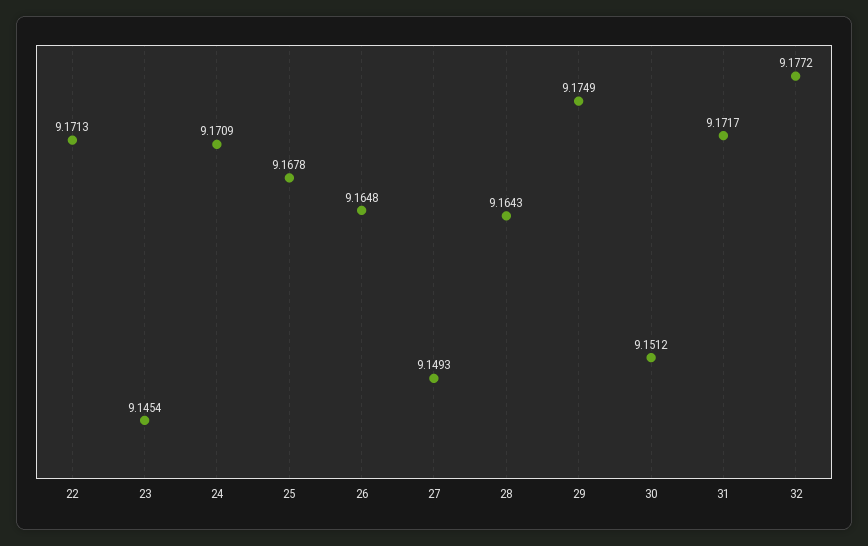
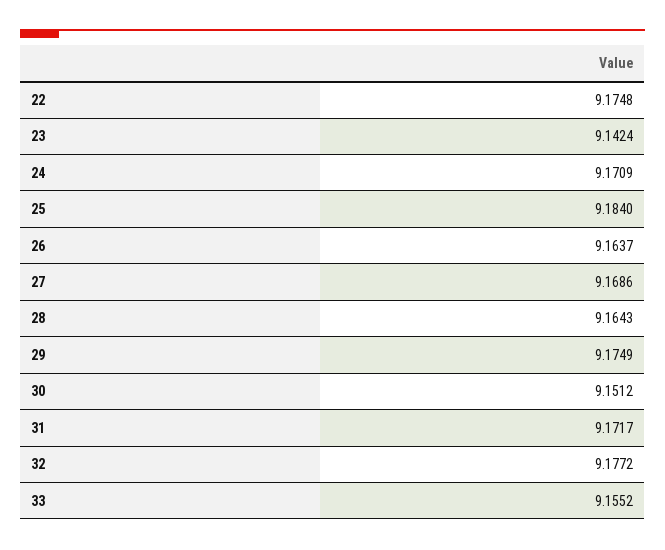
  {
-   "22": 9.1713,
+   "22": 9.1748,
-   "23": 9.1454,
+   "23": 9.1424,
    "24": 9.1709,
-   "25": 9.1678,
+   "25": 9.184,
-   "26": 9.1648,
+   "26": 9.1637,
-   "27": 9.1493,
+   "27": 9.1686,
    "28": 9.1643,
    "29": 9.1749,
    "30": 9.1512,
    "31": 9.1717,
-   "32": 9.1772
+   "32": 9.1772,
+   "33": 9.1552
  }

